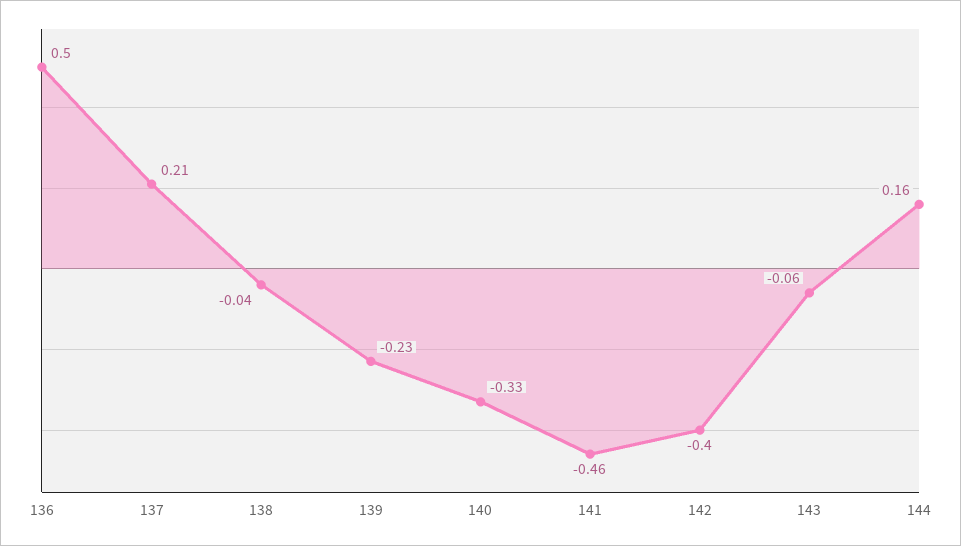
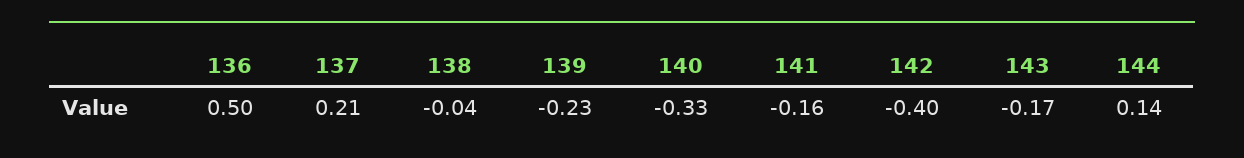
  {
    "136": 0.5,
    "137": 0.21,
    "138": -0.04,
    "139": -0.23,
    "140": -0.33,
-   "141": -0.46,
+   "141": -0.16,
    "142": -0.4,
-   "143": -0.06,
+   "143": -0.17,
-   "144": 0.16
+   "144": 0.14
  }

